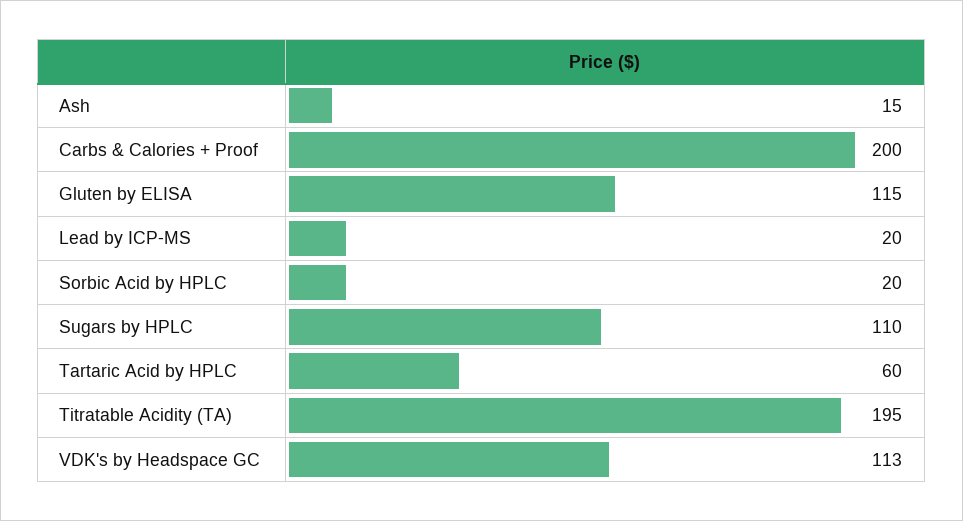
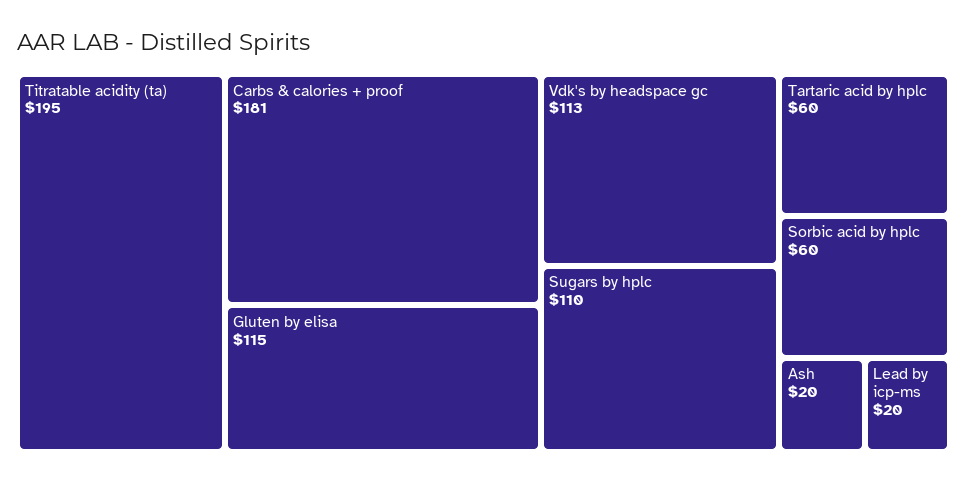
  {
-   "Ash": 15,
+   "Ash": 20,
-   "Carbs & Calories + Proof": 200,
+   "Carbs & Calories + Proof": 181,
    "Gluten by ELISA": 115,
    "Lead by ICP-MS": 20,
-   "Sorbic Acid by HPLC": 20,
+   "Sorbic Acid by HPLC": 60,
    "Sugars by HPLC": 110,
    "Tartaric Acid by HPLC": 60,
    "Titratable Acidity (TA)": 195,
    "VDK's by Headspace GC": 113
  }

